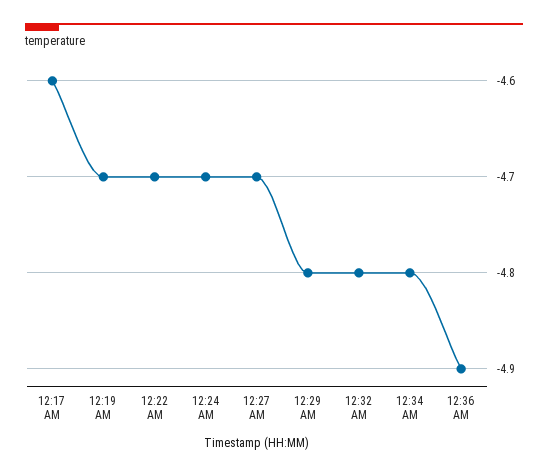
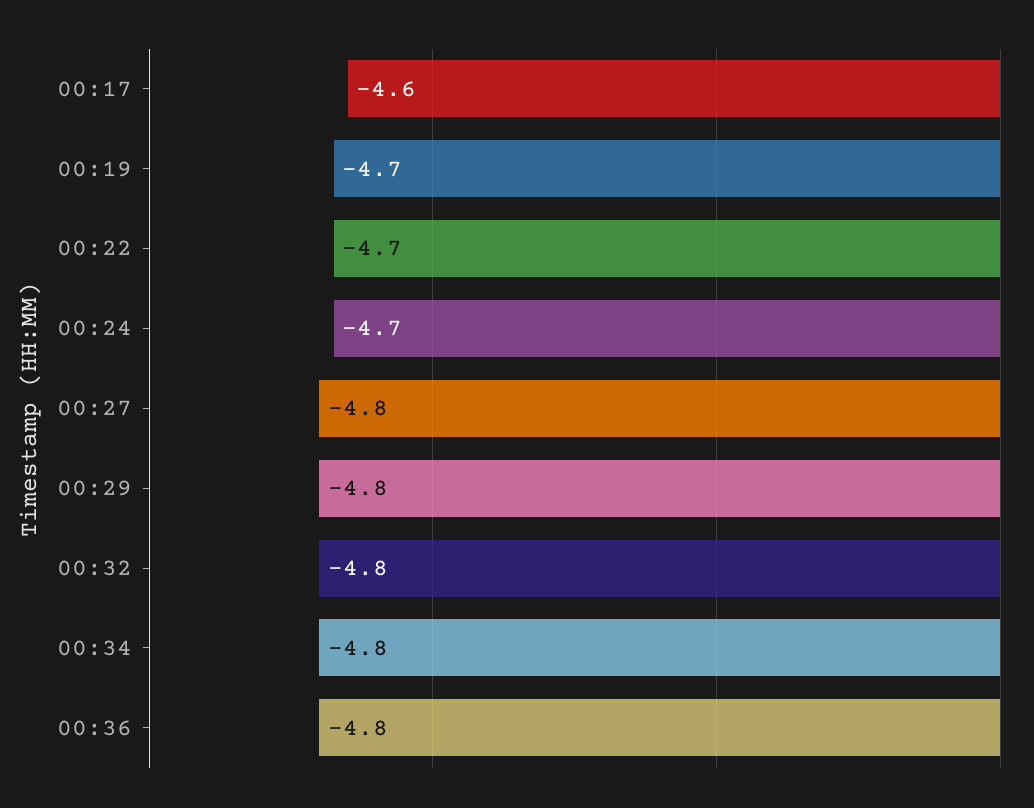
  {
    "12:17 AM": -4.6,
    "12:19 AM": -4.7,
    "12:22 AM": -4.7,
    "12:24 AM": -4.7,
-   "12:27 AM": -4.7,
+   "12:27 AM": -4.8,
    "12:29 AM": -4.8,
    "12:32 AM": -4.8,
    "12:34 AM": -4.8,
-   "12:36 AM": -4.9
+   "12:36 AM": -4.8
  }

